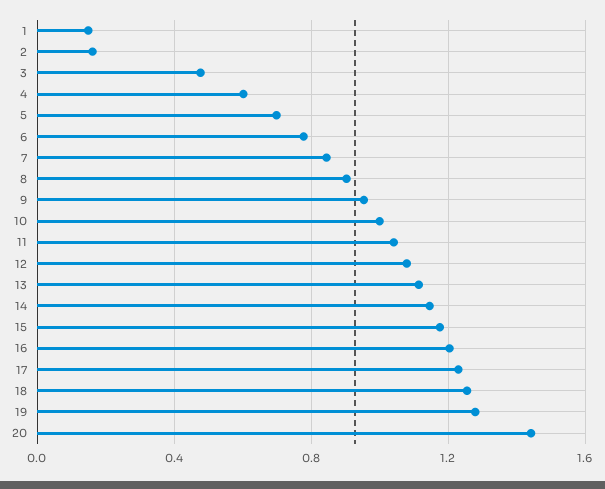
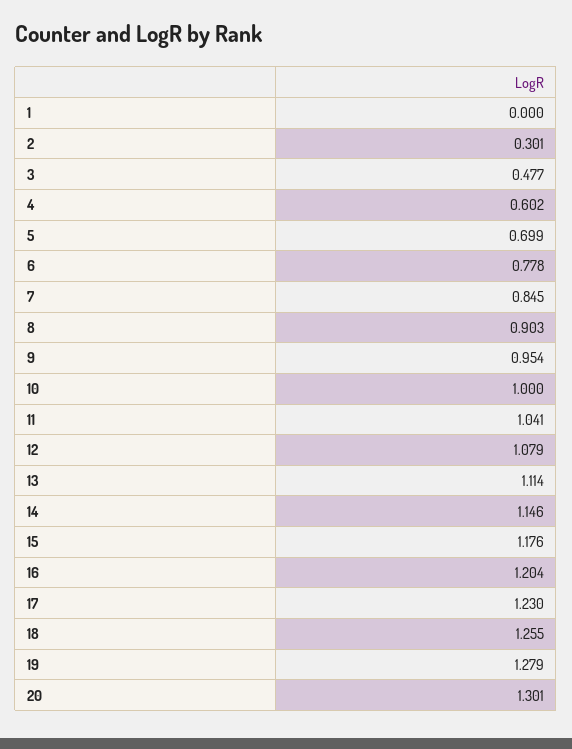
  {
-   "1": 0.15,
+   "1": 0,
-   "2": 0.15,
+   "2": 0.301,
    "3": 0.477,
    "4": 0.602,
    "5": 0.699,
    "6": 0.778,
    "7": 0.845,
    "8": 0.903,
    "9": 0.954,
    "10": 1,
    "11": 1.041,
    "12": 1.079,
    "13": 1.114,
    "14": 1.146,
    "15": 1.176,
    "16": 1.204,
    "17": 1.23,
    "18": 1.255,
    "19": 1.279,
-   "20": 1.45
+   "20": 1.301
  }

